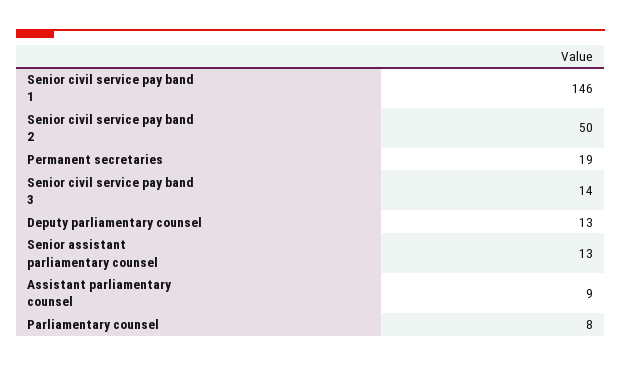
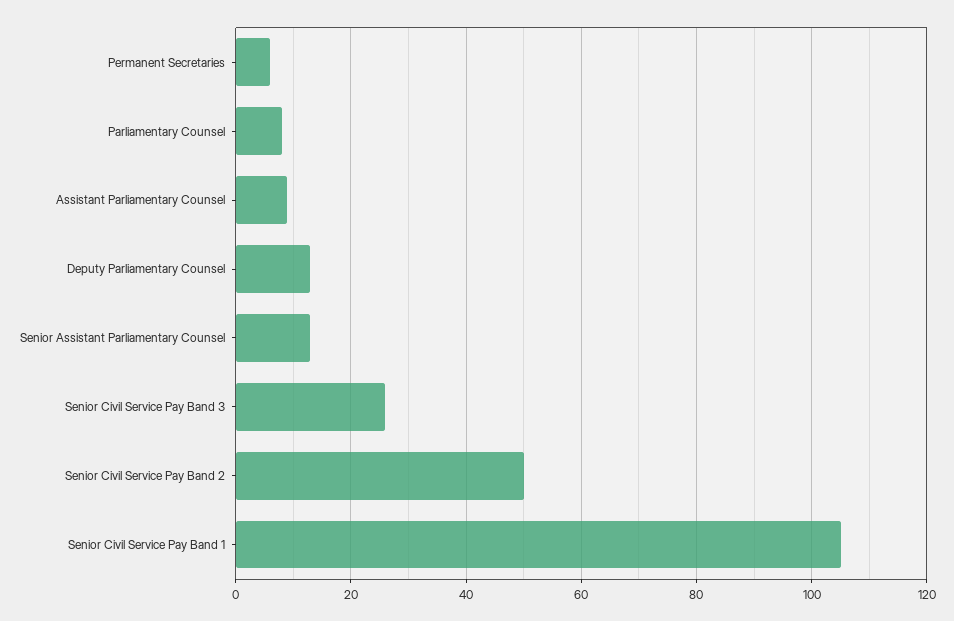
  {
-   "Senior civil service pay band 1": 146,
+   "Senior civil service pay band 1": 105,
    "Senior civil service pay band 2": 50,
-   "Permanent secretaries": 19,
+   "Permanent secretaries": 5,
-   "Senior civil service pay band 3": 14,
+   "Senior civil service pay band 3": 25,
    "Deputy parliamentary counsel": 13,
    "Senior assistant parliamentary counsel": 13,
    "Assistant parliamentary counsel": 9,
    "Parliamentary counsel": 8
  }

